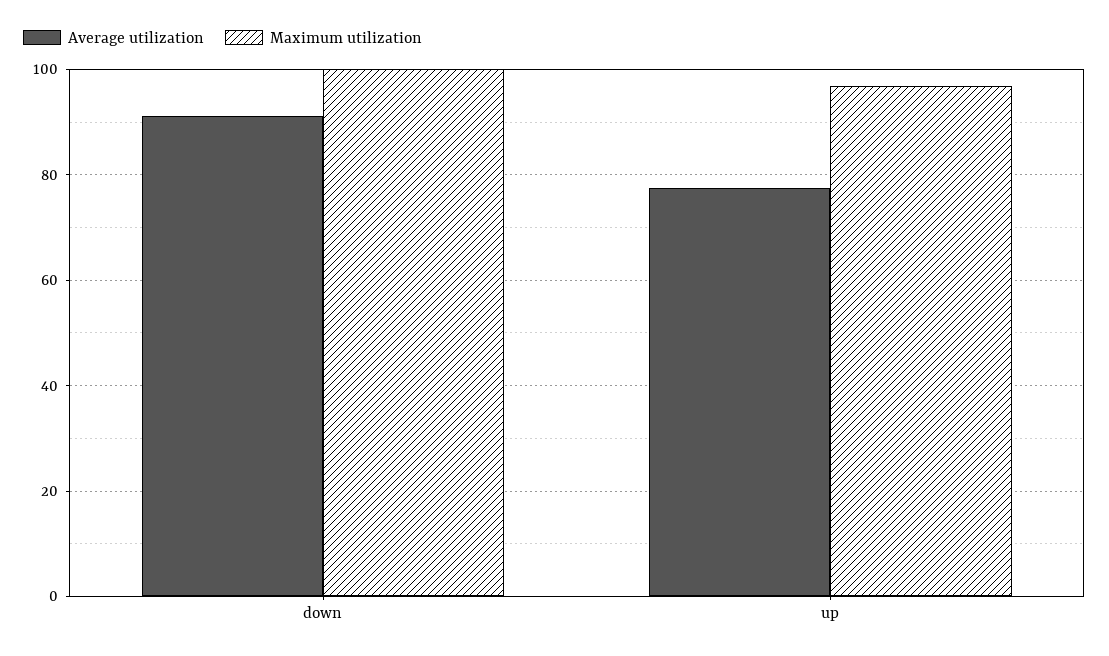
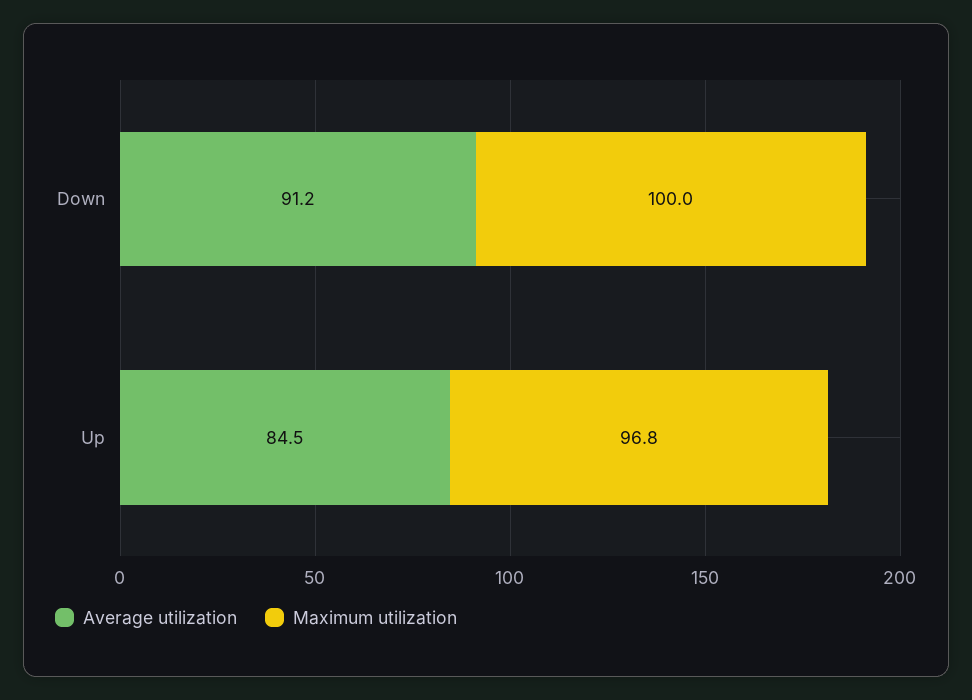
  {
    "Average utilization": {
      "down": 91.2,
-     "up": 78
+     "up": 84.5
    },
    "Maximum utilization": {
      "down": 100,
      "up": 96.8
    }
  }

